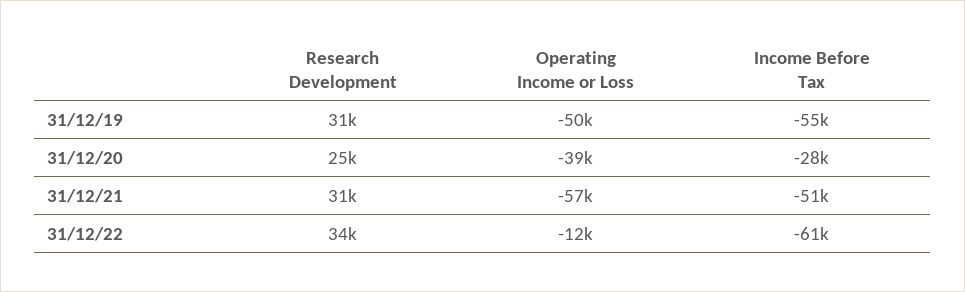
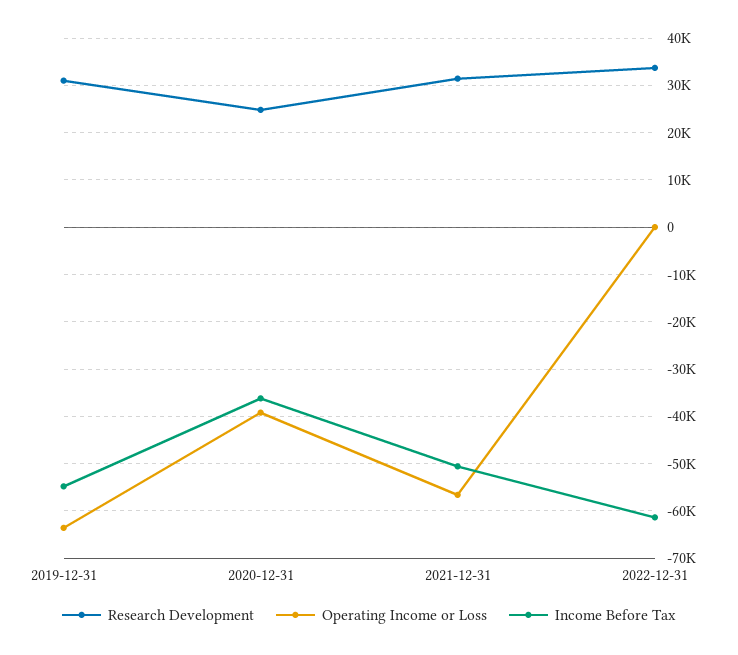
  {
    "Research Development": {
      "31/12/19": 31000,
      "31/12/20": 25000,
      "31/12/21": 31000,
      "31/12/22": 34000
    },
    "Operating Income or Loss": {
-     "31/12/19": -50000,
+     "31/12/19": -64000,
      "31/12/20": -39000,
      "31/12/21": -57000,
-     "31/12/22": -12000
+     "31/12/22": 0
    },
    "Income Before Tax": {
      "31/12/19": -55000,
-     "31/12/20": -28000,
+     "31/12/20": -36000,
      "31/12/21": -51000,
      "31/12/22": -61000
    }
  }

